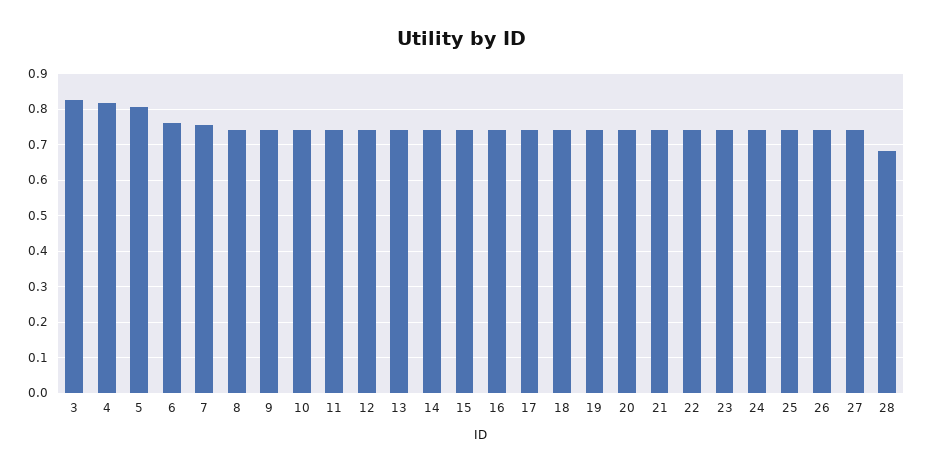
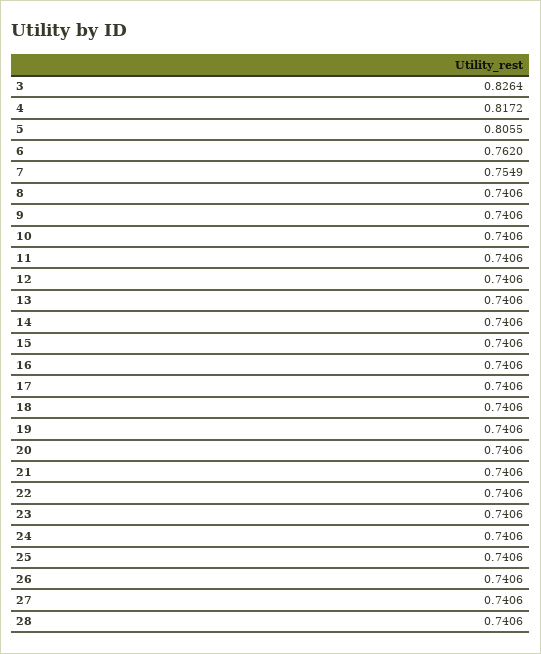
  {
    "3": 0.8264,
    "4": 0.8172,
    "5": 0.8055,
    "6": 0.762,
    "7": 0.7549,
    "8": 0.7406,
    "9": 0.7406,
    "10": 0.7406,
    "11": 0.7406,
    "12": 0.7406,
    "13": 0.7406,
    "14": 0.7406,
    "15": 0.7406,
    "16": 0.7406,
    "17": 0.7406,
    "18": 0.7406,
    "19": 0.7406,
    "20": 0.7406,
    "21": 0.7406,
    "22": 0.7406,
    "23": 0.7406,
    "24": 0.7406,
    "25": 0.7406,
    "26": 0.7406,
    "27": 0.7406,
-   "28": 0.68
+   "28": 0.7406
  }

